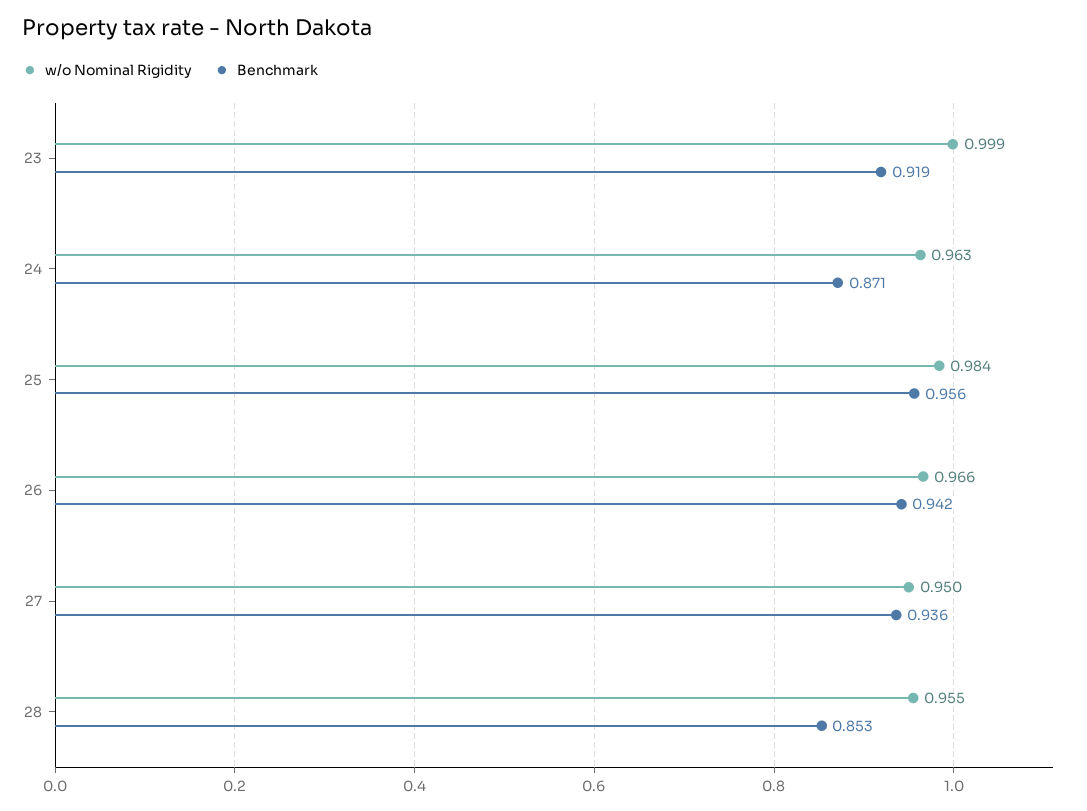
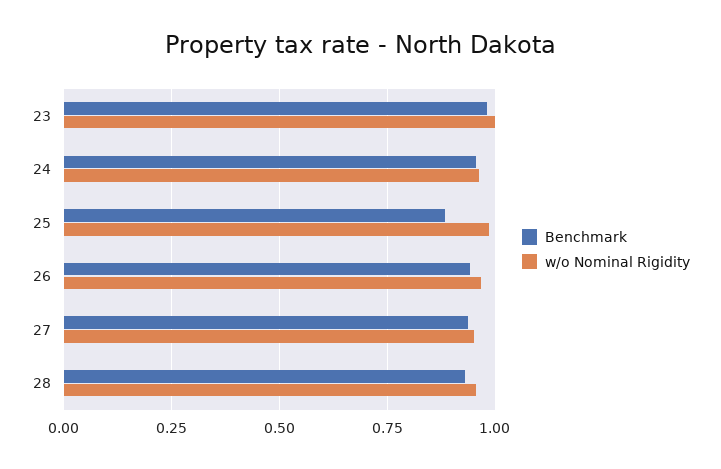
  {
    "w/o Nominal Rigidity": {
      "23": 0.999,
      "24": 0.963,
      "25": 0.984,
      "26": 0.966,
      "27": 0.95,
      "28": 0.955
    },
    "Benchmark": {
-     "23": 0.919,
+     "23": 0.975,
-     "24": 0.871,
+     "24": 0.95,
-     "25": 0.956,
+     "25": 0.875,
      "26": 0.942,
      "27": 0.936,
-     "28": 0.853
+     "28": 0.925
    }
  }

